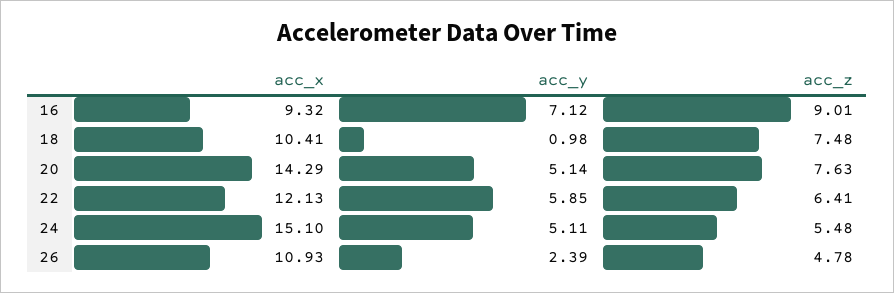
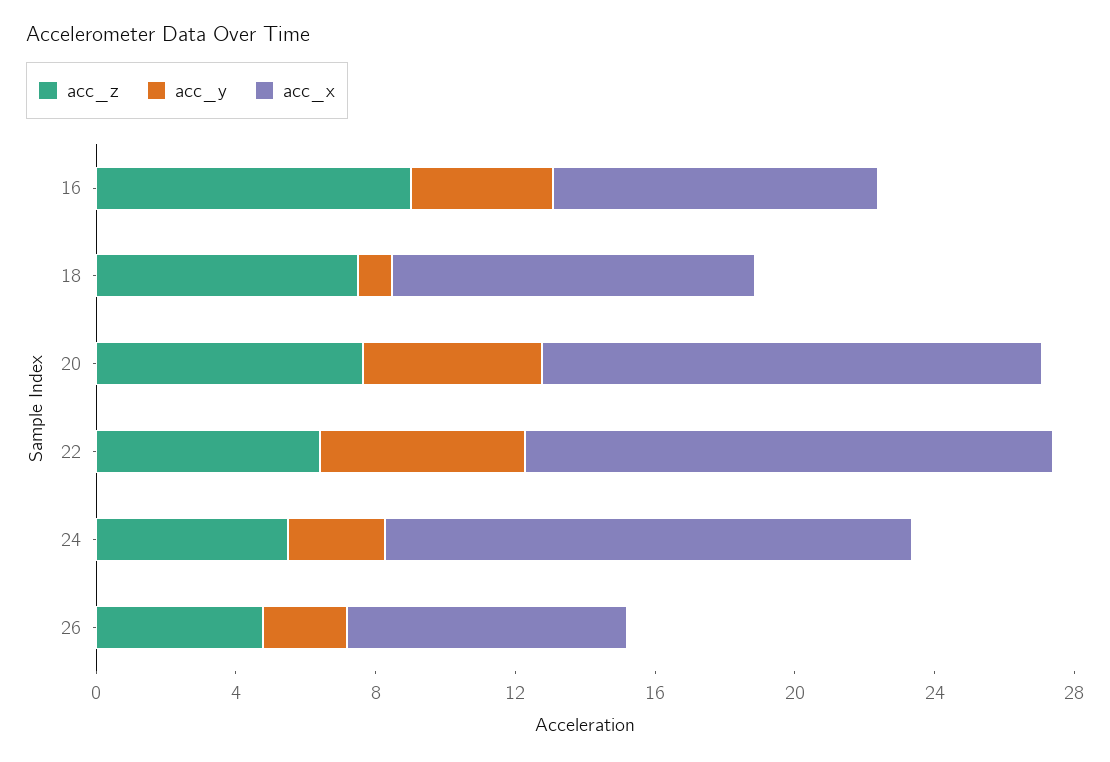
  {
    "acc_x": {
      "16": 9.32,
      "18": 10.41,
      "20": 14.29,
-     "22": 12.13,
+     "22": 15,
      "24": 15.1,
-     "26": 10.93
+     "26": 8
    },
    "acc_y": {
-     "16": 7.12,
+     "16": 4,
      "18": 0.98,
      "20": 5.14,
      "22": 5.85,
-     "24": 5.11,
+     "24": 3,
      "26": 2.39
    },
    "acc_z": {
      "16": 9.01,
      "18": 7.48,
      "20": 7.63,
      "22": 6.41,
      "24": 5.48,
      "26": 4.78
    }
  }

